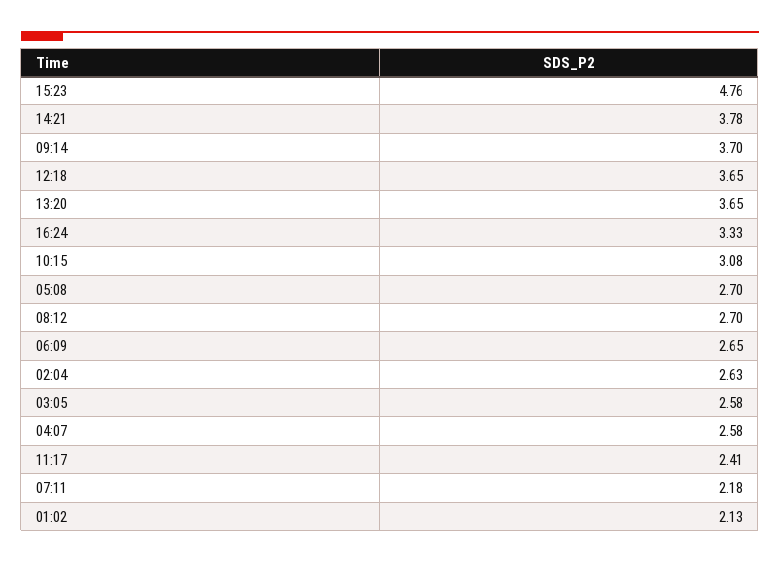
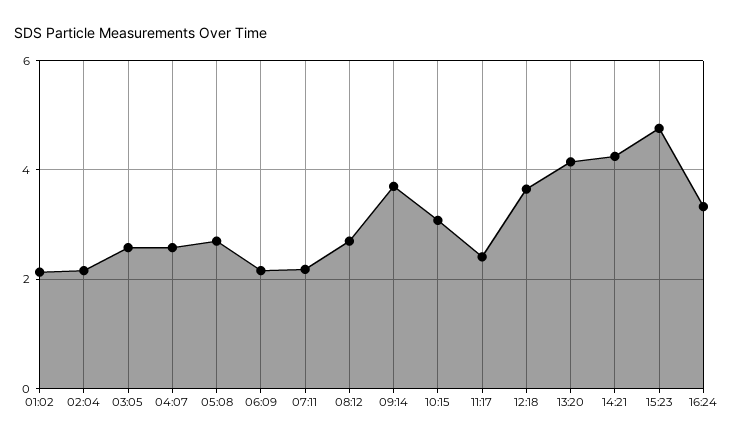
  {
    "15:23": 4.76,
-   "14:21": 3.78,
+   "14:21": 4.2,
    "09:14": 3.7,
    "12:18": 3.65,
-   "13:20": 3.65,
+   "13:20": 4.2,
    "16:24": 3.33,
    "10:15": 3.08,
    "05:08": 2.7,
    "08:12": 2.7,
-   "06:09": 2.65,
+   "06:09": 2.2,
-   "02:04": 2.63,
+   "02:04": 2.2,
    "03:05": 2.58,
    "04:07": 2.58,
    "11:17": 2.41,
    "07:11": 2.18,
    "01:02": 2.13
  }

